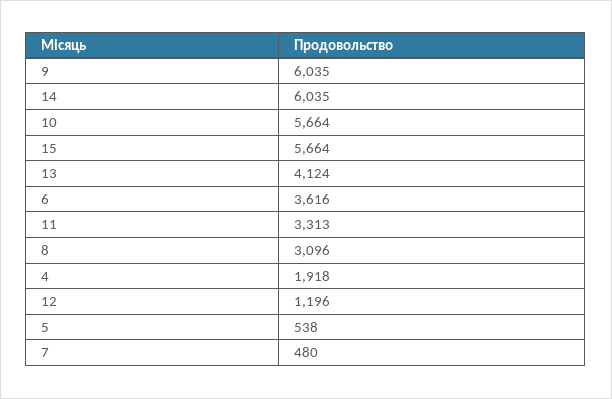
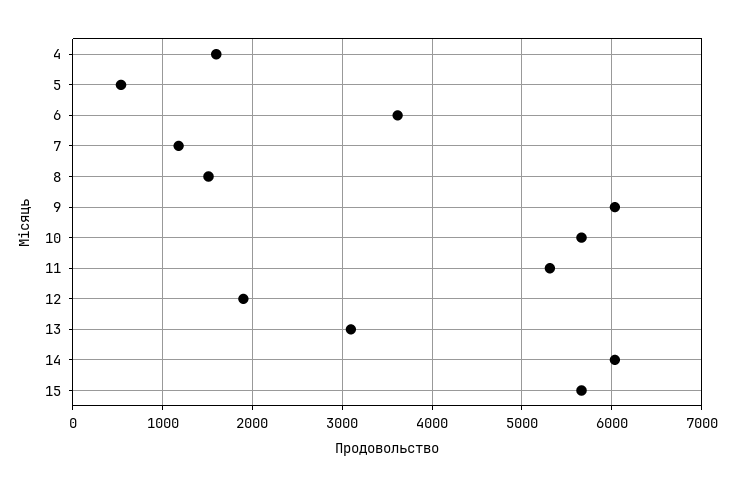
  {
    "9": 6035,
    "14": 6035,
    "10": 5664,
    "15": 5664,
-   "13": 4124,
+   "13": 3100,
    "6": 3616,
-   "11": 3313,
+   "11": 5300,
-   "8": 3096,
+   "8": 1500,
-   "4": 1918,
+   "4": 1600,
-   "12": 1196,
+   "12": 1900,
    "5": 538,
-   "7": 480
+   "7": 1200
  }

